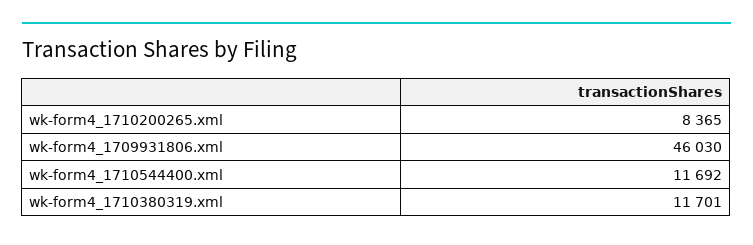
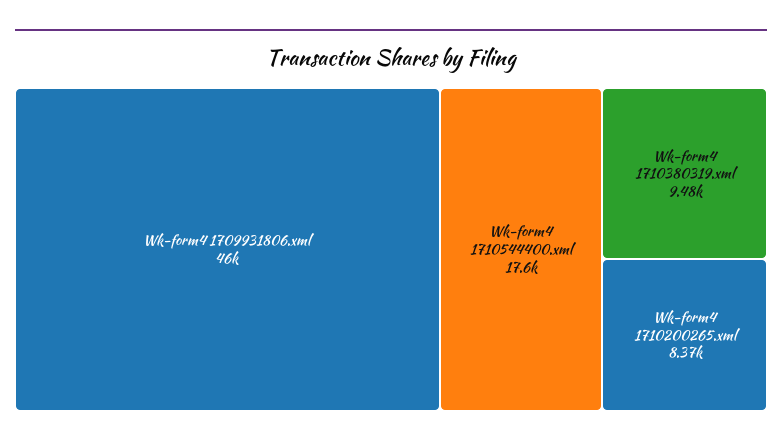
  {
    "wk-form4_1710200265.xml": 8365,
    "wk-form4_1709931806.xml": 46030,
-   "wk-form4_1710544400.xml": 11692,
+   "wk-form4_1710544400.xml": 17600,
-   "wk-form4_1710380319.xml": 11701
+   "wk-form4_1710380319.xml": 9480
  }

